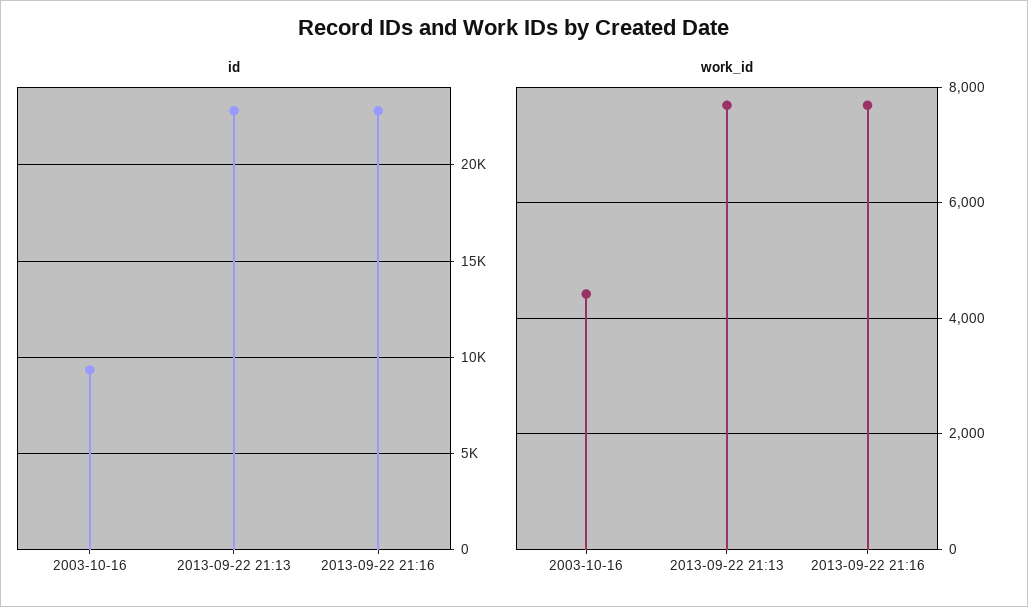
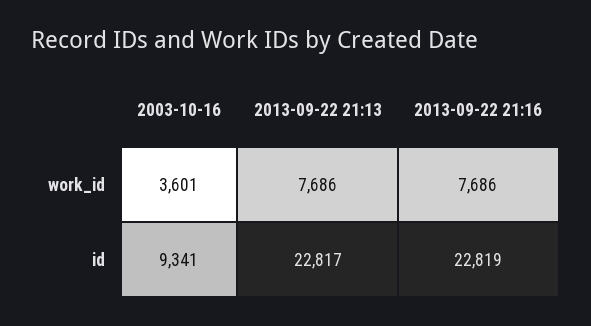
  {
    "id": {
      "2003-10-16": 9341,
      "2013-09-22 21:13": 22817,
      "2013-09-22 21:16": 22819
    },
    "work_id": {
-     "2003-10-16": 4400,
+     "2003-10-16": 3601,
      "2013-09-22 21:13": 7686,
      "2013-09-22 21:16": 7686
    }
  }

